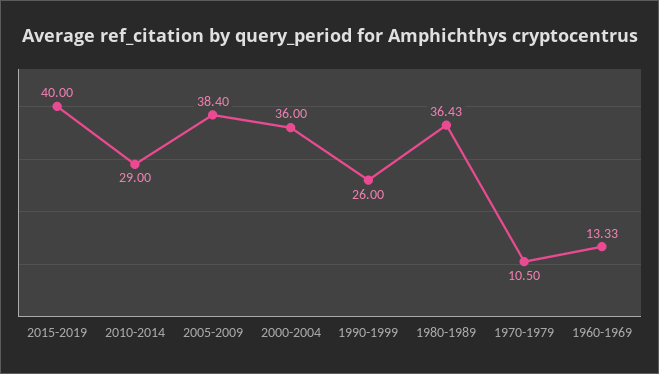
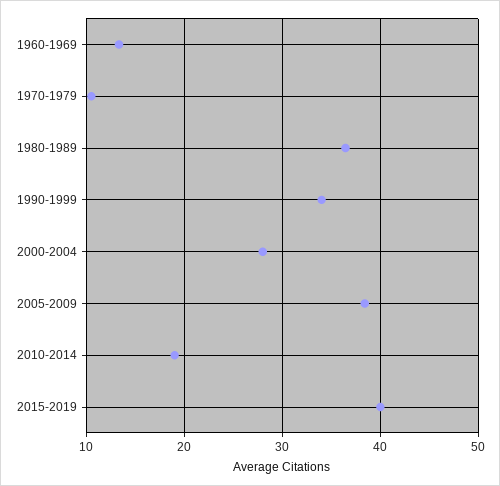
  {
    "2015-2019": 40,
-   "2010-2014": 29,
+   "2010-2014": 19,
    "2005-2009": 38.4,
-   "2000-2004": 36,
+   "2000-2004": 28,
-   "1990-1999": 26,
+   "1990-1999": 34,
    "1980-1989": 36.43,
    "1970-1979": 10.5,
    "1960-1969": 13.33
  }

